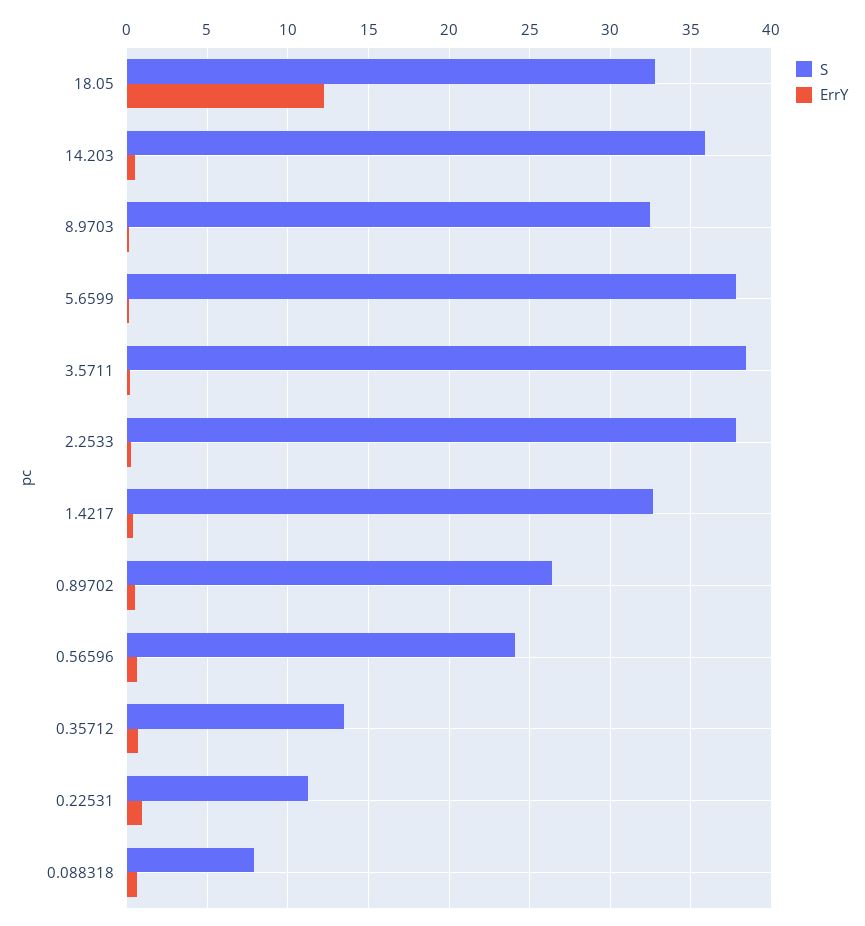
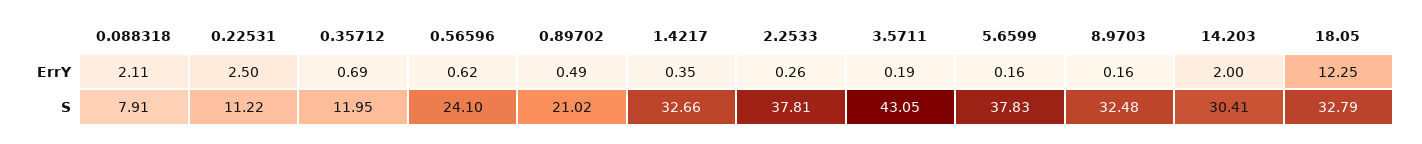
  {
    "S": {
      "18.05": 32.79,
-     "14.203": 36,
+     "14.203": 30.41,
      "8.9703": 32.48,
      "5.6599": 37.83,
-     "3.5711": 38.5,
+     "3.5711": 43.05,
      "2.2533": 37.81,
      "1.4217": 32.66,
-     "0.89702": 26.5,
+     "0.89702": 21.02,
      "0.56596": 24.1,
-     "0.35712": 13.5,
+     "0.35712": 11.95,
      "0.22531": 11.22,
      "0.088318": 7.91
    },
    "ErrY": {
      "18.05": 12.25,
-     "14.203": 0.5,
+     "14.203": 2,
      "8.9703": 0.16,
      "5.6599": 0.16,
      "3.5711": 0.19,
      "2.2533": 0.26,
      "1.4217": 0.35,
      "0.89702": 0.49,
      "0.56596": 0.62,
      "0.35712": 0.69,
-     "0.22531": 1,
+     "0.22531": 2.5,
-     "0.088318": 0.5
+     "0.088318": 2.11
    }
  }

